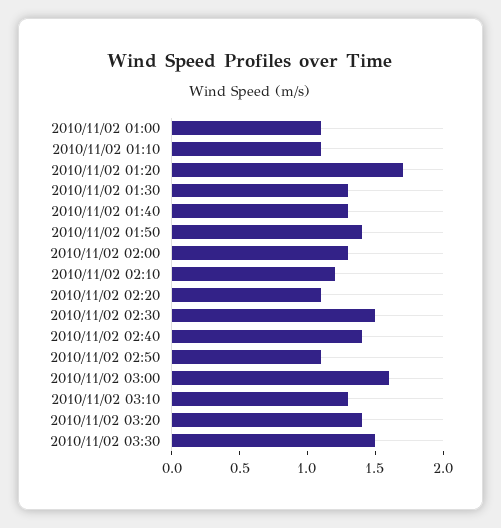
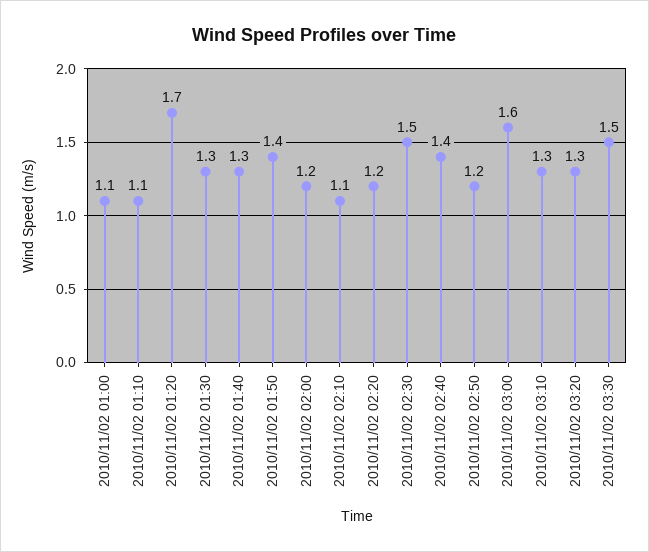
  {
    "2010/11/02 01:00": 1.1,
    "2010/11/02 01:10": 1.1,
    "2010/11/02 01:20": 1.7,
    "2010/11/02 01:30": 1.3,
    "2010/11/02 01:40": 1.3,
    "2010/11/02 01:50": 1.4,
-   "2010/11/02 02:00": 1.3,
+   "2010/11/02 02:00": 1.2,
-   "2010/11/02 02:10": 1.2,
+   "2010/11/02 02:10": 1.1,
-   "2010/11/02 02:20": 1.1,
+   "2010/11/02 02:20": 1.2,
    "2010/11/02 02:30": 1.5,
    "2010/11/02 02:40": 1.4,
-   "2010/11/02 02:50": 1.1,
+   "2010/11/02 02:50": 1.2,
    "2010/11/02 03:00": 1.6,
    "2010/11/02 03:10": 1.3,
-   "2010/11/02 03:20": 1.4,
+   "2010/11/02 03:20": 1.3,
    "2010/11/02 03:30": 1.5
  }

